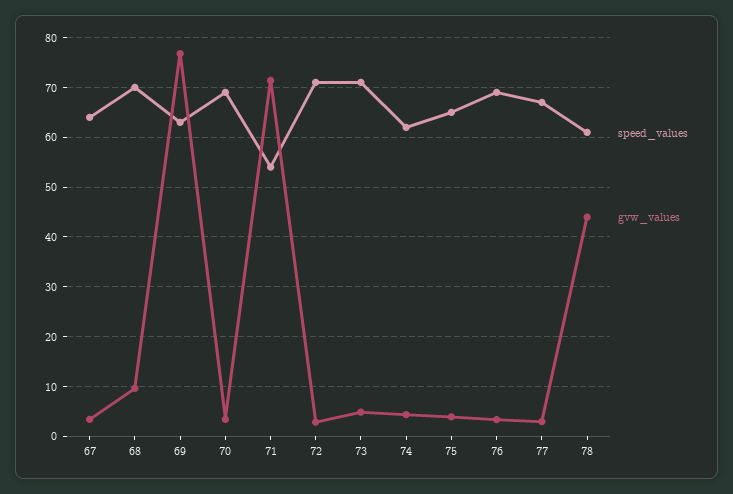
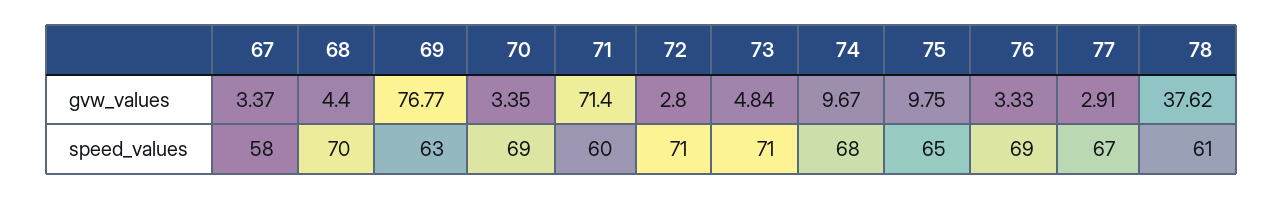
  {
    "speed_values": {
-     "67": 64,
+     "67": 58,
      "68": 70,
      "69": 63,
      "70": 69,
-     "71": 54,
+     "71": 60,
      "72": 71,
      "73": 71,
-     "74": 62,
+     "74": 68,
      "75": 65,
      "76": 69,
      "77": 67,
      "78": 61
    },
    "gvw_values": {
      "67": 3.37,
-     "68": 10,
+     "68": 4.4,
      "69": 76.77,
      "70": 3.35,
      "71": 71.4,
      "72": 2.8,
      "73": 4.84,
-     "74": 4,
+     "74": 9.67,
-     "75": 4,
+     "75": 9.75,
      "76": 3.33,
      "77": 2.91,
-     "78": 44
+     "78": 37.62
    }
  }

